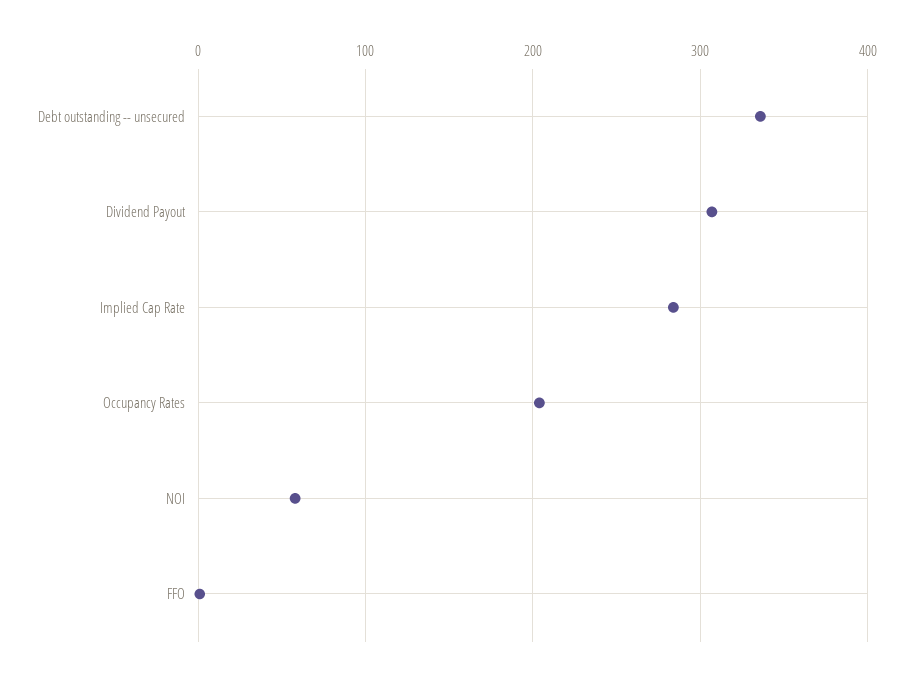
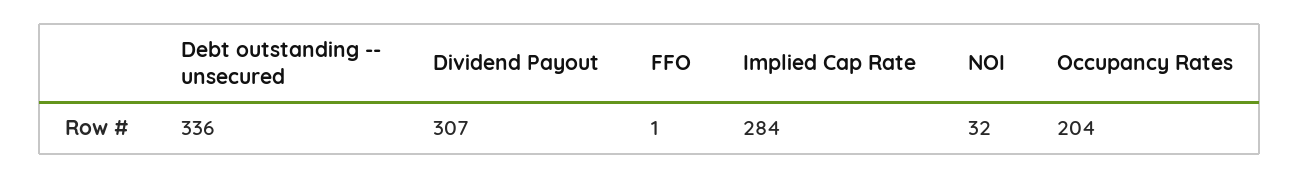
  {
    "Debt outstanding -- unsecured": 336,
    "Dividend Payout": 307,
    "Implied Cap Rate": 284,
    "Occupancy Rates": 204,
-   "NOI": 60,
+   "NOI": 32,
    "FFO": 1
  }

